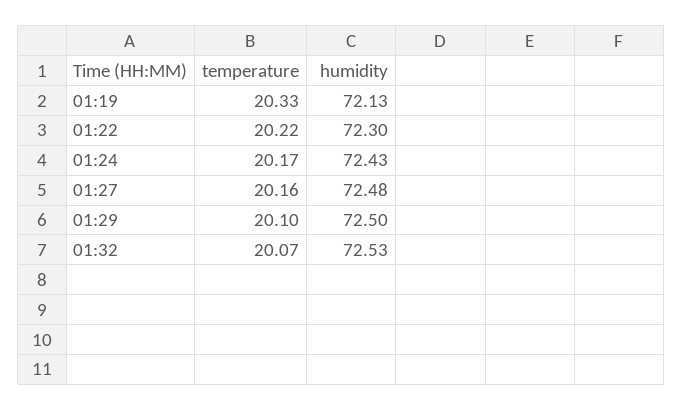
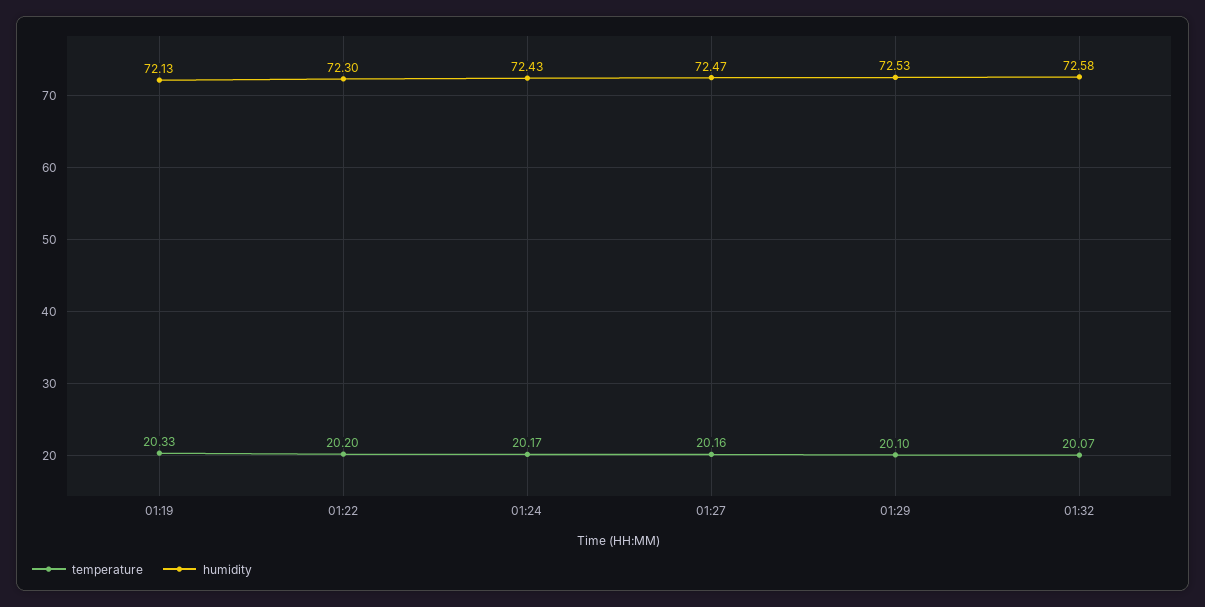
  {
    "temperature": {
      "01:19": 20.33,
-     "01:22": 20.22,
+     "01:22": 20.2,
      "01:24": 20.17,
      "01:27": 20.16,
      "01:29": 20.1,
      "01:32": 20.07
    },
    "humidity": {
      "01:19": 72.13,
      "01:22": 72.3,
      "01:24": 72.43,
-     "01:27": 72.48,
+     "01:27": 72.47,
-     "01:29": 72.5,
+     "01:29": 72.53,
-     "01:32": 72.53
+     "01:32": 72.58
    }
  }

